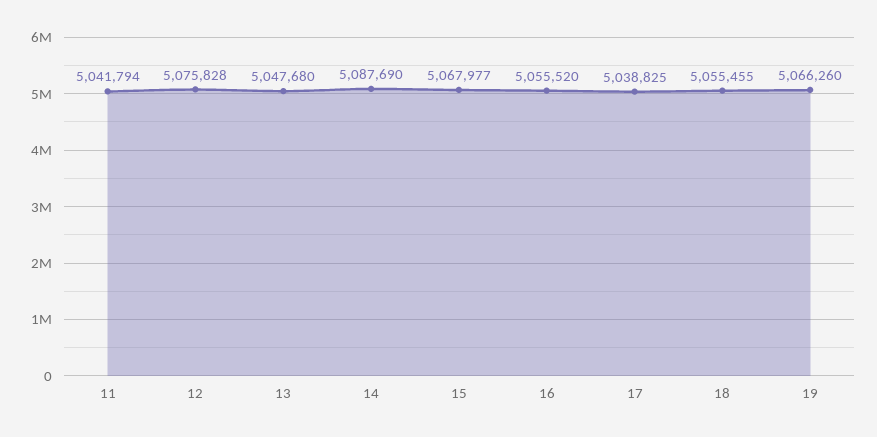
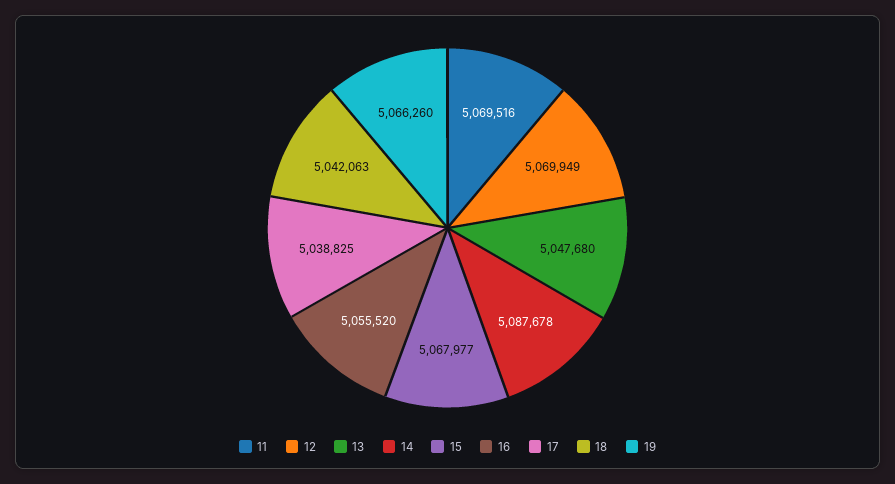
  {
-   "11": 5041794,
+   "11": 5069516,
-   "12": 5075828,
+   "12": 5069949,
    "13": 5047680,
-   "14": 5087690,
+   "14": 5087678,
    "15": 5067977,
    "16": 5055520,
    "17": 5038825,
-   "18": 5055455,
+   "18": 5042063,
    "19": 5066260
  }

